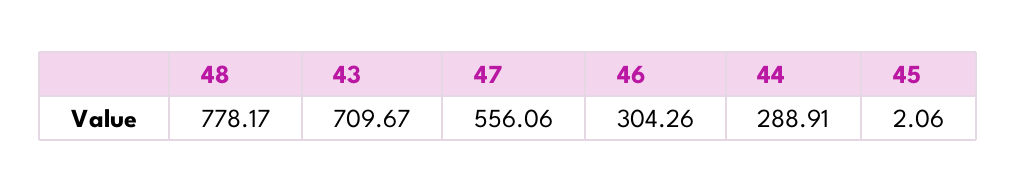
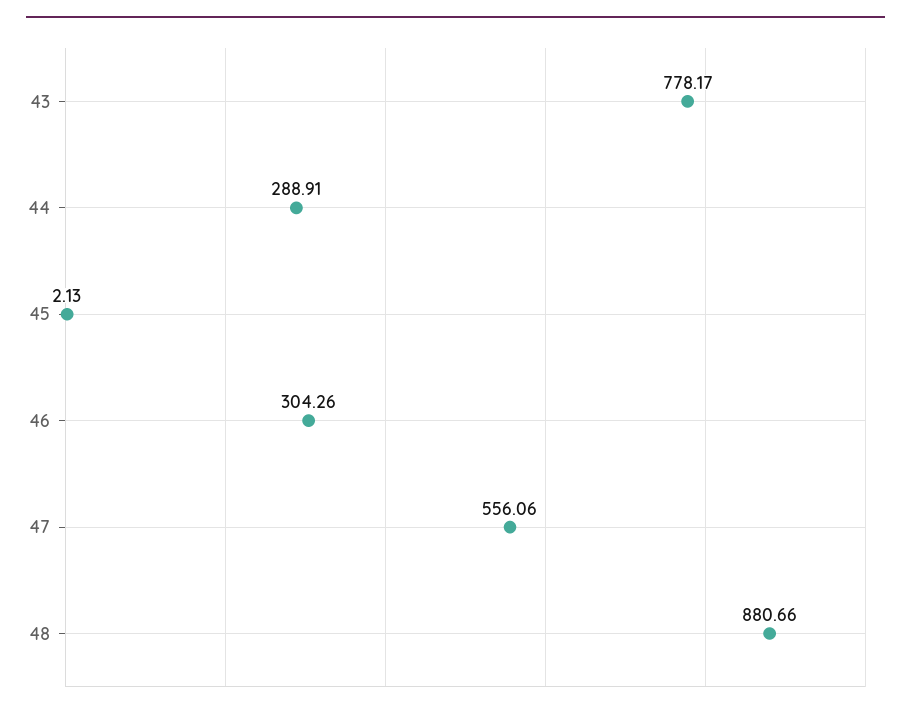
  {
-   "48": 778.17,
+   "48": 880.66,
-   "43": 709.67,
+   "43": 778.17,
    "47": 556.06,
    "46": 304.26,
    "44": 288.91,
-   "45": 2.06
+   "45": 2.13
  }

